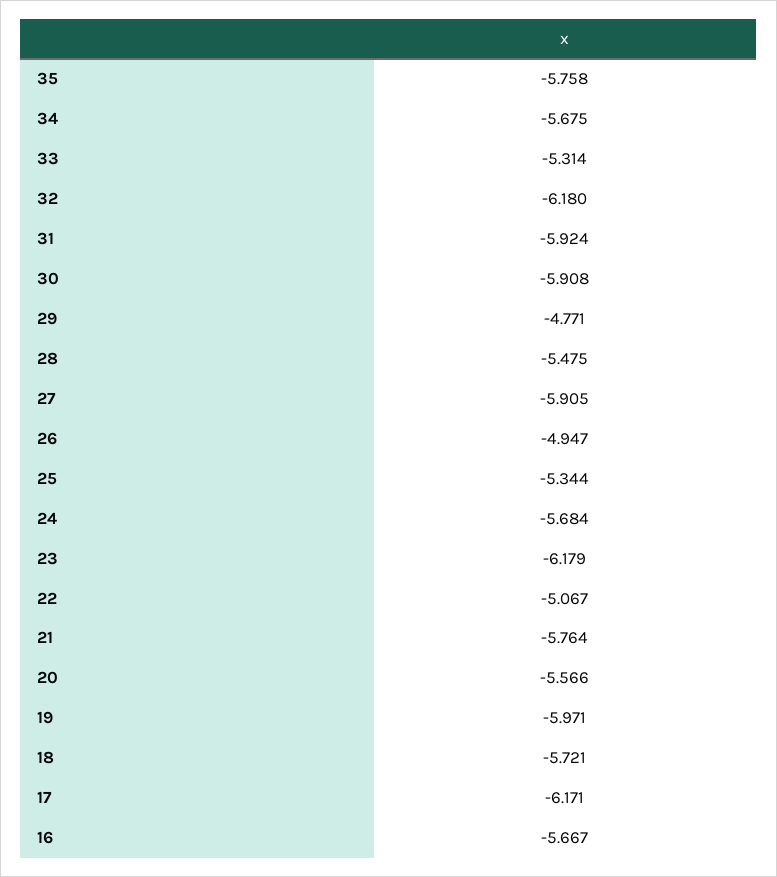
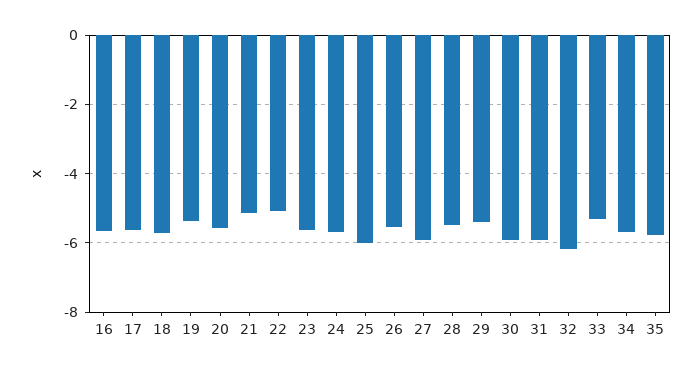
  {
    "35": -5.758,
    "34": -5.675,
    "33": -5.314,
    "32": -6.18,
    "31": -5.924,
    "30": -5.908,
-   "29": -4.771,
+   "29": -5.4,
    "28": -5.475,
    "27": -5.905,
-   "26": -4.947,
+   "26": -5.6,
-   "25": -5.344,
+   "25": -6,
    "24": -5.684,
-   "23": -6.179,
+   "23": -5.6,
    "22": -5.067,
-   "21": -5.764,
+   "21": -5.2,
    "20": -5.566,
-   "19": -5.971,
+   "19": -5.4,
    "18": -5.721,
-   "17": -6.171,
+   "17": -5.6,
    "16": -5.667
  }

